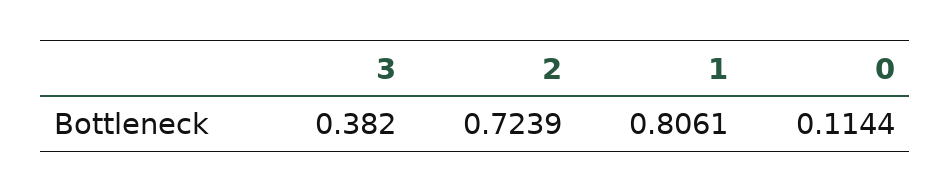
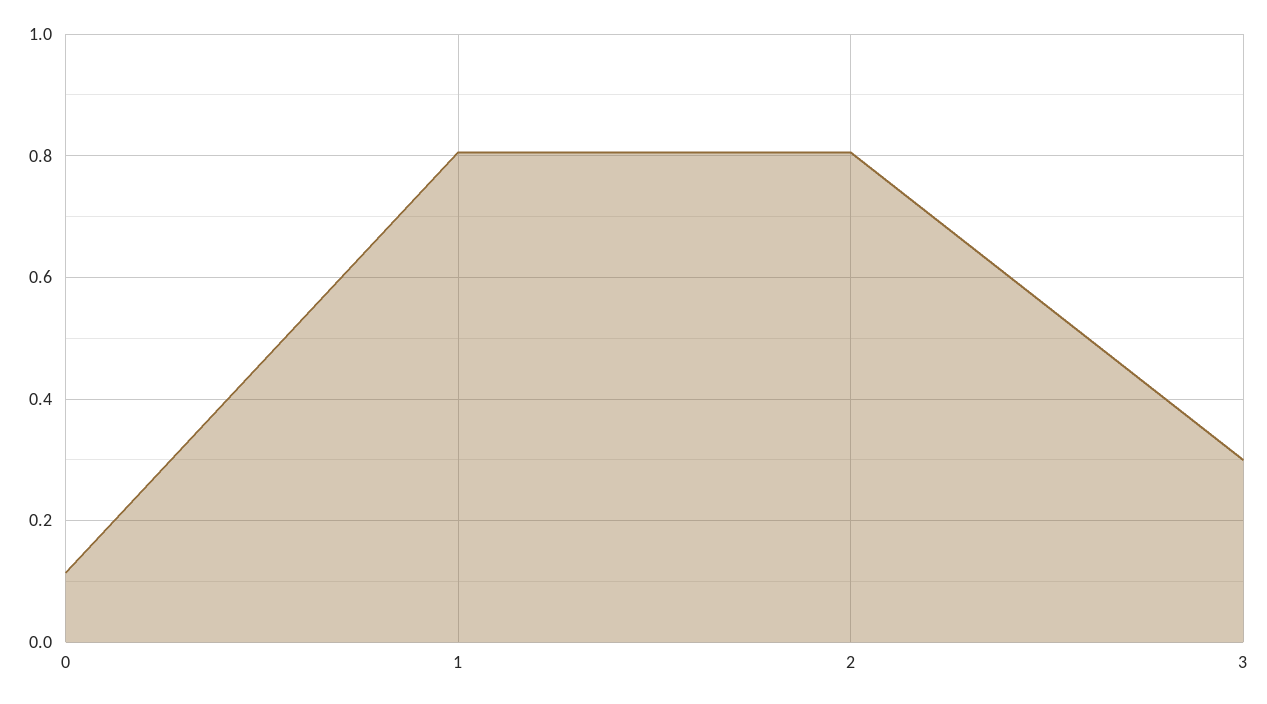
  {
-   "3": 0.382,
+   "3": 0.3,
-   "2": 0.7239,
+   "2": 0.8,
    "1": 0.8061,
    "0": 0.1144
  }

